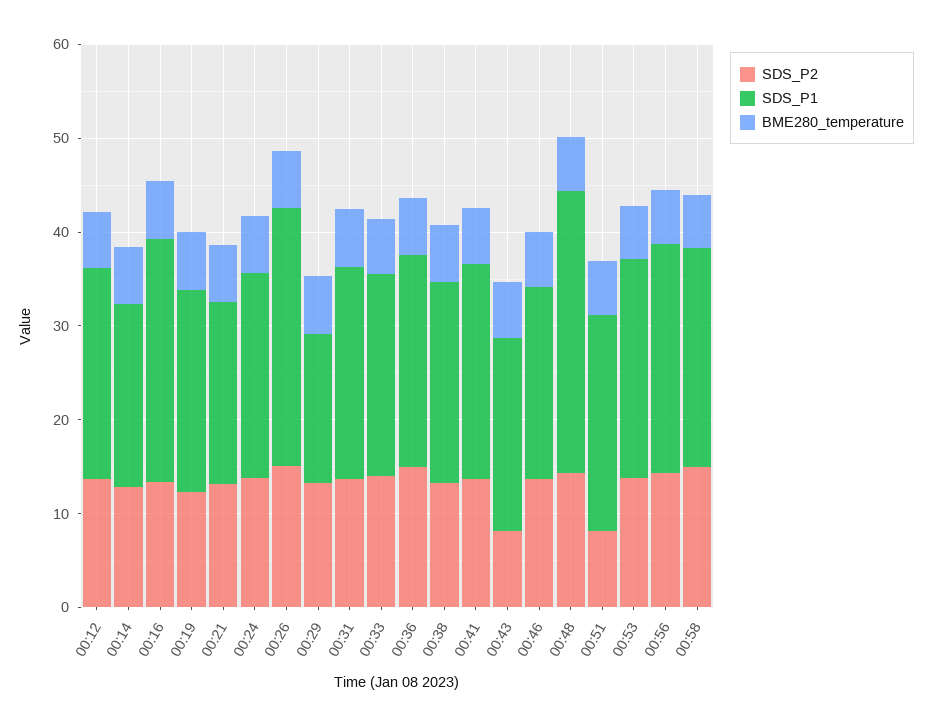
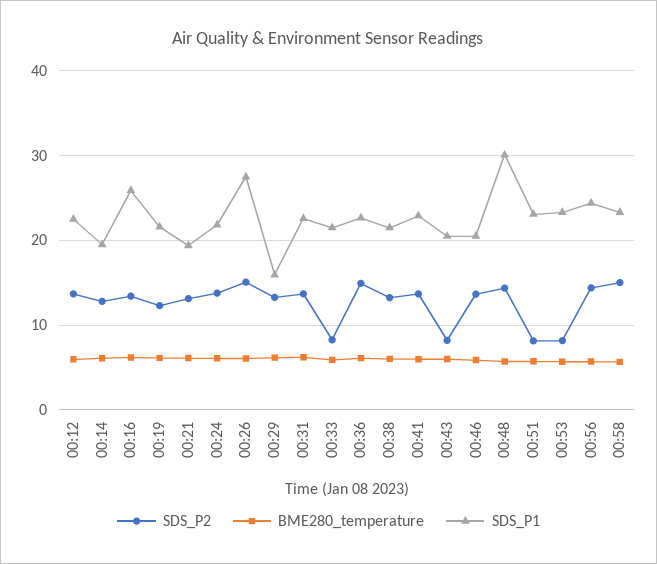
  {
    "SDS_P2": {
      "00:12": 14,
      "00:14": 13,
      "00:16": 13,
      "00:19": 12,
      "00:21": 13,
      "00:24": 14,
      "00:26": 15,
      "00:29": 13,
      "00:31": 14,
-     "00:33": 14,
+     "00:33": 8,
      "00:36": 15,
      "00:38": 13,
      "00:41": 14,
      "00:43": 8,
      "00:46": 14,
      "00:48": 14,
      "00:51": 8,
-     "00:53": 14,
+     "00:53": 8,
      "00:56": 14,
      "00:58": 15
    },
    "SDS_P1": {
      "00:12": 23,
      "00:14": 20,
      "00:16": 26,
      "00:19": 22,
      "00:21": 19,
      "00:24": 22,
      "00:26": 27,
      "00:29": 16,
      "00:31": 23,
      "00:33": 21,
      "00:36": 23,
      "00:38": 21,
      "00:41": 23,
      "00:43": 20,
      "00:46": 21,
      "00:48": 30,
      "00:51": 23,
      "00:53": 23,
      "00:56": 24,
      "00:58": 23
    },
    "BME280_temperature": {
      "00:12": 6,
      "00:14": 6,
      "00:16": 6,
      "00:19": 6,
      "00:21": 6,
      "00:24": 6,
      "00:26": 6,
      "00:29": 6,
      "00:31": 6,
      "00:33": 6,
      "00:36": 6,
      "00:38": 6,
      "00:41": 6,
      "00:43": 6,
      "00:46": 6,
      "00:48": 6,
      "00:51": 6,
      "00:53": 6,
      "00:56": 6,
      "00:58": 6
    }
  }

